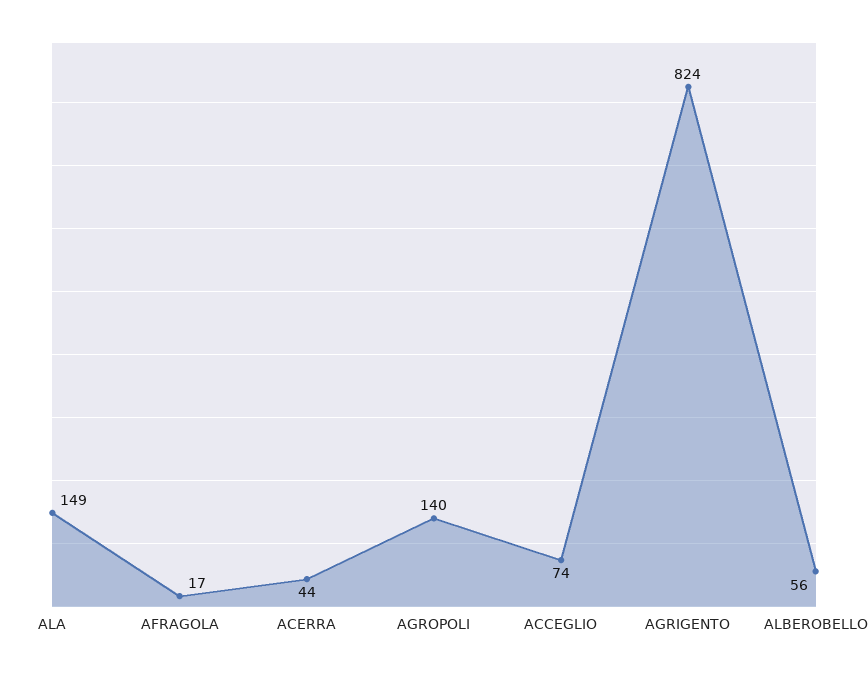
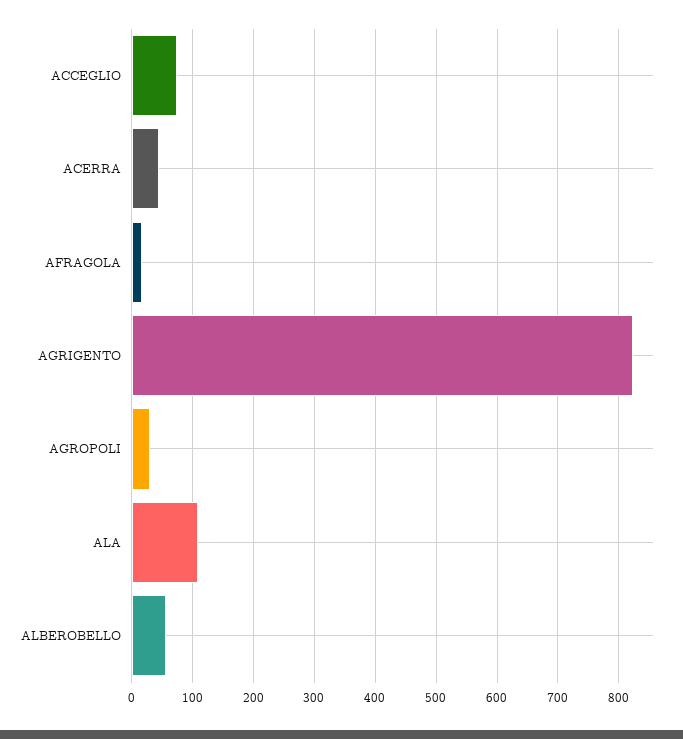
  {
-   "ALA": 149,
+   "ALA": 110,
    "AFRAGOLA": 17,
    "ACERRA": 44,
-   "AGROPOLI": 140,
+   "AGROPOLI": 30,
    "ACCEGLIO": 74,
    "AGRIGENTO": 824,
    "ALBEROBELLO": 56
  }

